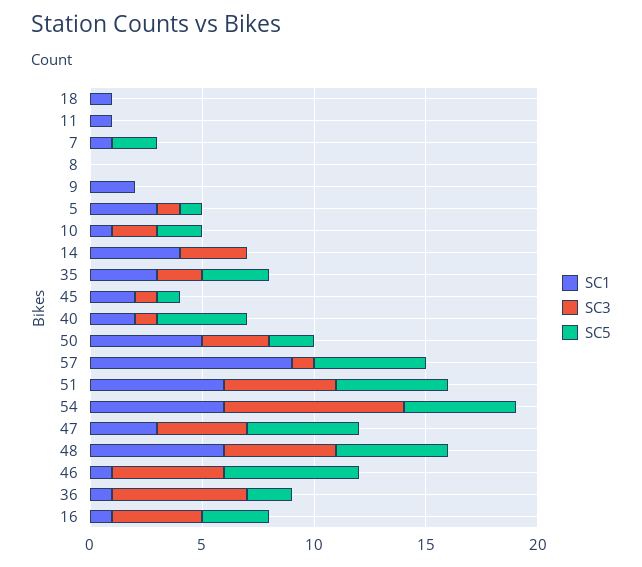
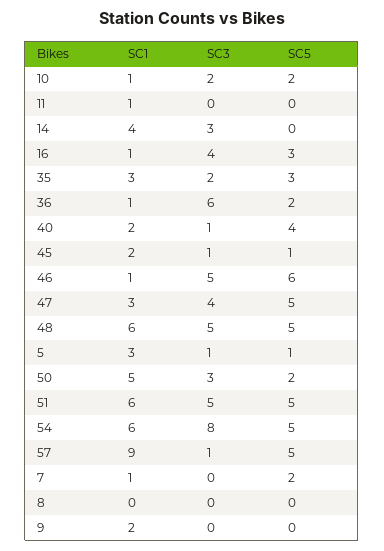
  {
    "SC1": {
-     "18": 1,
      "11": 1,
      "7": 1,
      "8": 0,
      "9": 2,
      "5": 3,
      "10": 1,
      "14": 4,
      "35": 3,
      "45": 2,
      "40": 2,
      "50": 5,
      "57": 9,
      "51": 6,
      "54": 6,
      "47": 3,
      "48": 6,
      "46": 1,
      "36": 1,
      "16": 1
    },
    "SC3": {
-     "18": 0,
      "11": 0,
      "7": 0,
      "8": 0,
      "9": 0,
      "5": 1,
      "10": 2,
      "14": 3,
      "35": 2,
      "45": 1,
      "40": 1,
      "50": 3,
      "57": 1,
      "51": 5,
      "54": 8,
      "47": 4,
      "48": 5,
      "46": 5,
      "36": 6,
      "16": 4
    },
    "SC5": {
-     "18": 0,
      "11": 0,
      "7": 2,
      "8": 0,
      "9": 0,
      "5": 1,
      "10": 2,
      "14": 0,
      "35": 3,
      "45": 1,
      "40": 4,
      "50": 2,
      "57": 5,
      "51": 5,
      "54": 5,
      "47": 5,
      "48": 5,
      "46": 6,
      "36": 2,
      "16": 3
    }
  }

